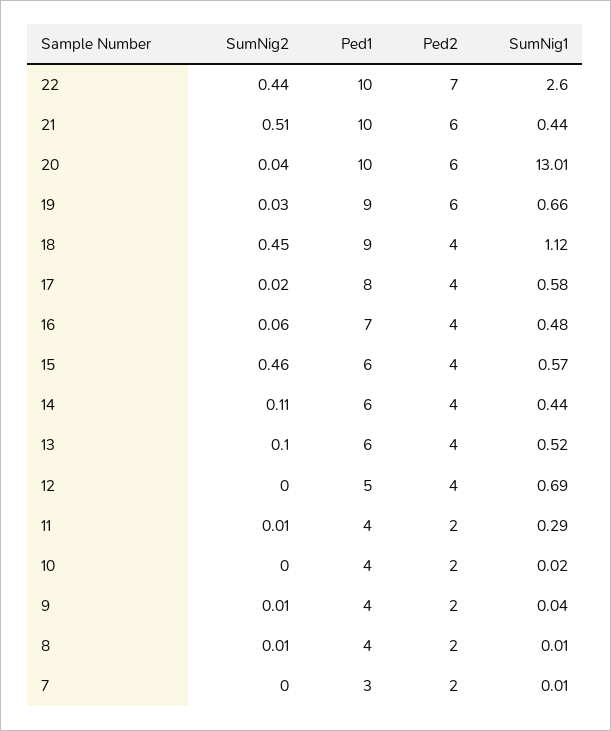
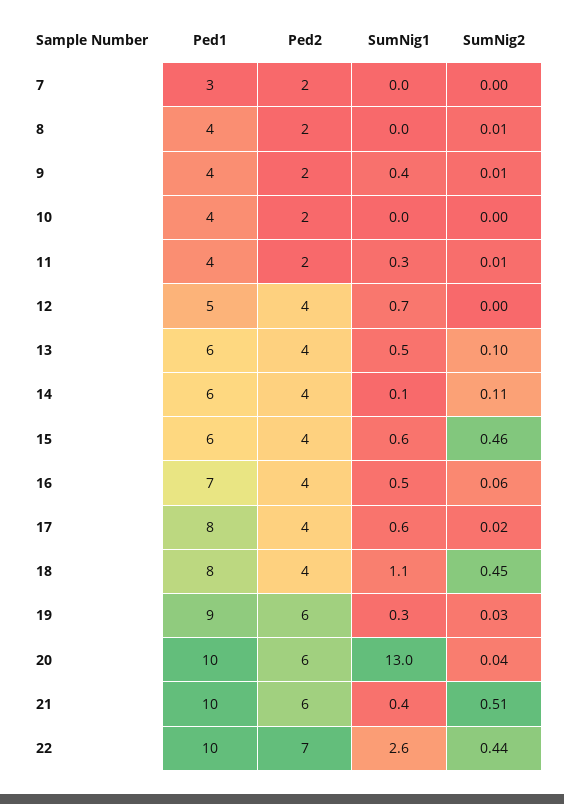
  {
    "SumNig2": {
      "22": 0.44,
      "21": 0.51,
      "20": 0.04,
      "19": 0.03,
      "18": 0.45,
      "17": 0.02,
      "16": 0.06,
      "15": 0.46,
      "14": 0.11,
      "13": 0.1,
      "12": 0,
      "11": 0.01,
      "10": 0,
      "9": 0.01,
      "8": 0.01,
      "7": 0
    },
    "Ped1": {
      "22": 10,
      "21": 10,
      "20": 10,
      "19": 9,
-     "18": 9,
+     "18": 8,
      "17": 8,
      "16": 7,
      "15": 6,
      "14": 6,
      "13": 6,
      "12": 5,
      "11": 4,
      "10": 4,
      "9": 4,
      "8": 4,
      "7": 3
    },
    "Ped2": {
      "22": 7,
      "21": 6,
      "20": 6,
      "19": 6,
      "18": 4,
      "17": 4,
      "16": 4,
      "15": 4,
      "14": 4,
      "13": 4,
      "12": 4,
      "11": 2,
      "10": 2,
      "9": 2,
      "8": 2,
      "7": 2
    },
    "SumNig1": {
      "22": 2.6,
      "21": 0.44,
      "20": 13.01,
-     "19": 0.66,
+     "19": 0.3,
      "18": 1.12,
      "17": 0.58,
      "16": 0.48,
      "15": 0.57,
-     "14": 0.44,
+     "14": 0.1,
      "13": 0.52,
      "12": 0.69,
      "11": 0.29,
      "10": 0.02,
-     "9": 0.04,
+     "9": 0.4,
      "8": 0.01,
      "7": 0.01
    }
  }

